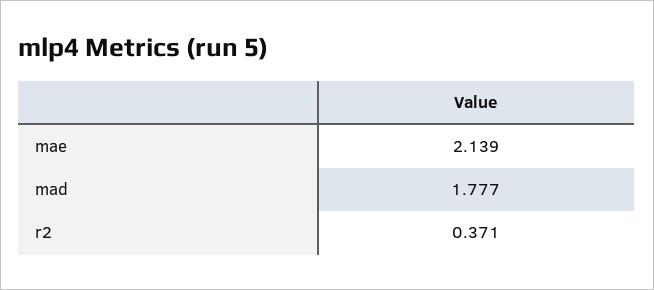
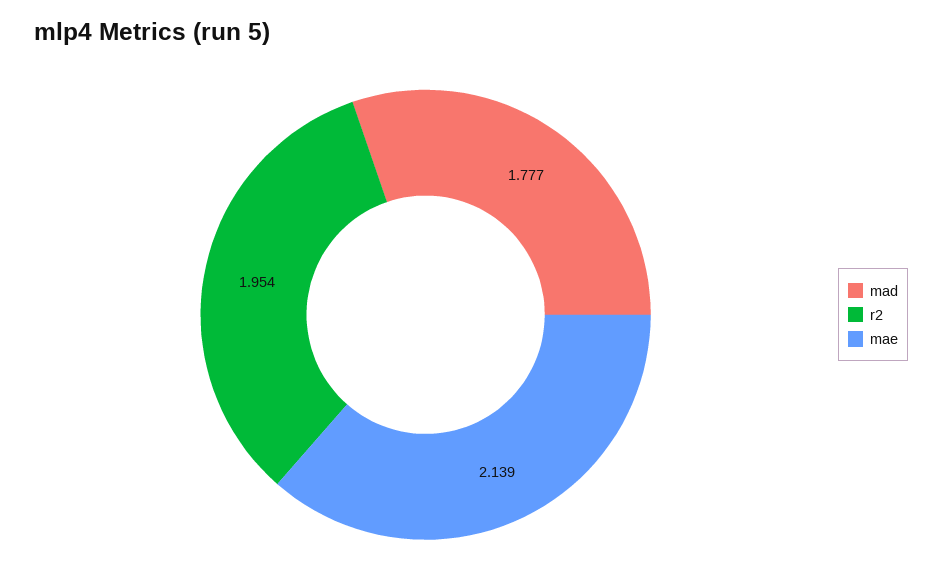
  {
    "mae": 2.139,
    "mad": 1.777,
-   "r2": 0.371
+   "r2": 1.954
  }

